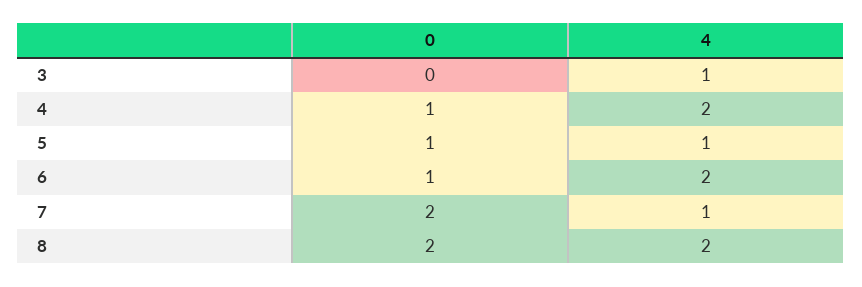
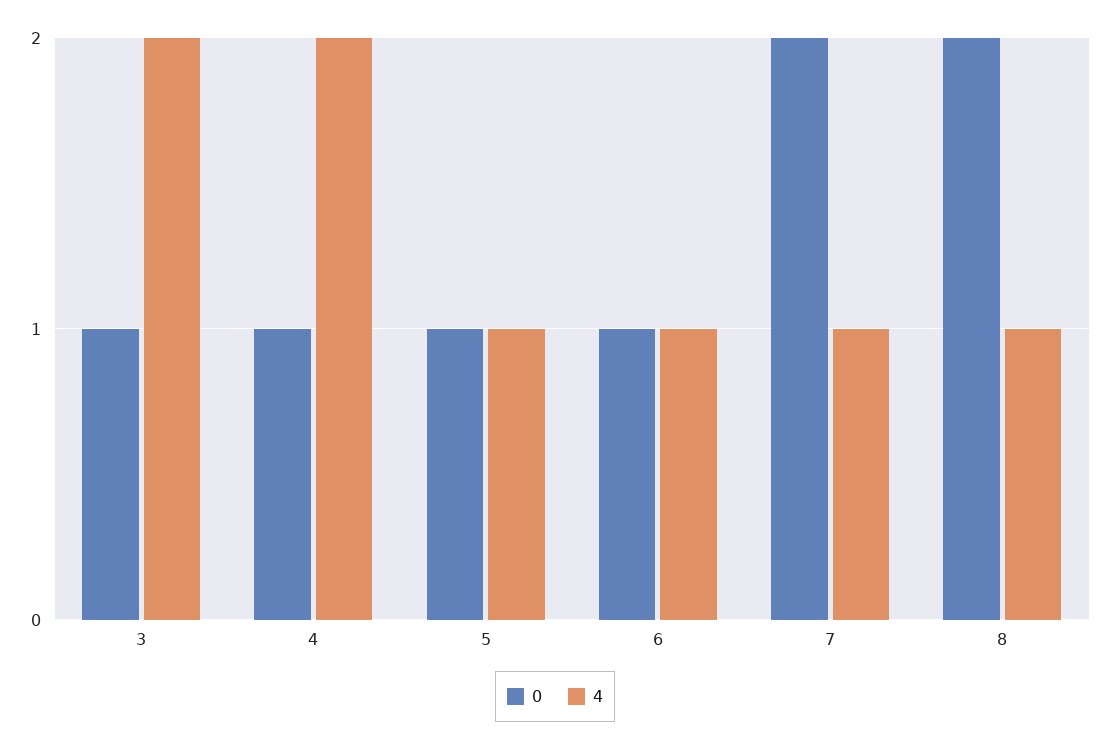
  {
    "0": {
-     "3": 0,
+     "3": 1,
      "4": 1,
      "5": 1,
      "6": 1,
      "7": 2,
      "8": 2
    },
    "4": {
-     "3": 1,
+     "3": 2,
      "4": 2,
      "5": 1,
-     "6": 2,
+     "6": 1,
      "7": 1,
-     "8": 2
+     "8": 1
    }
  }

